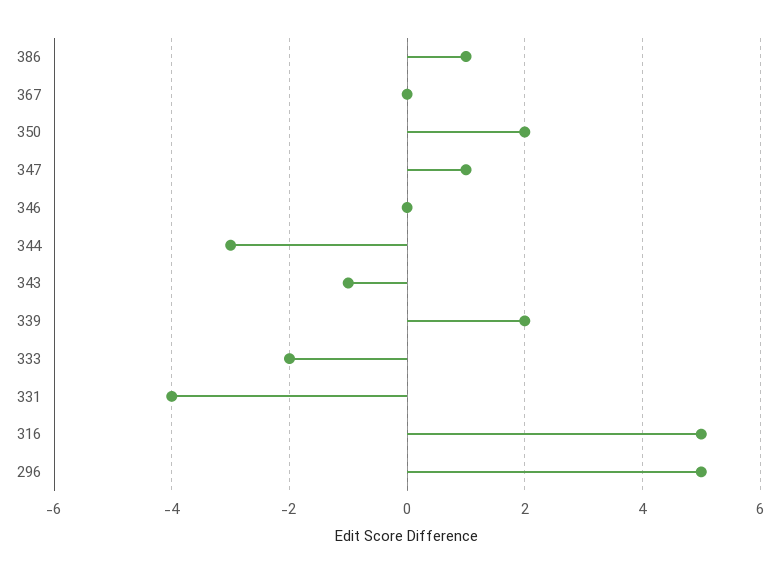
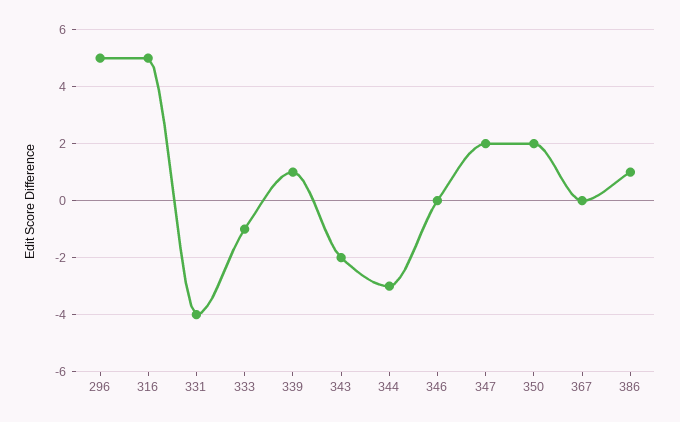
  {
    "386": 1,
    "367": 0,
    "350": 2,
-   "347": 1,
+   "347": 2,
    "346": 0,
    "344": -3,
-   "343": -1,
+   "343": -2,
-   "339": 2,
+   "339": 1,
-   "333": -2,
+   "333": -1,
    "331": -4,
    "316": 5,
    "296": 5
  }

